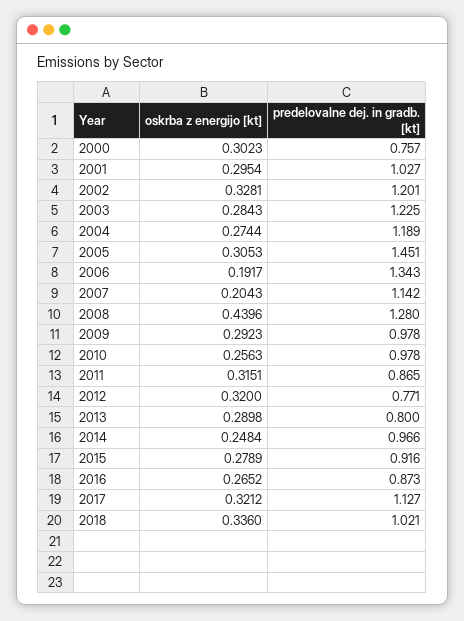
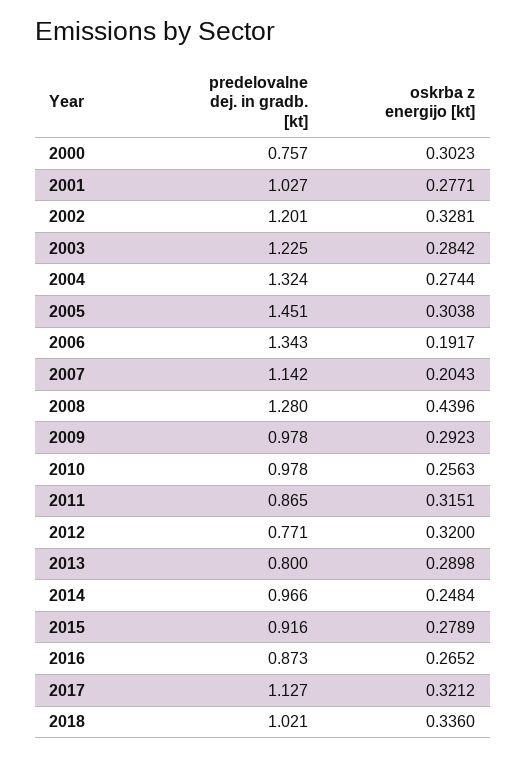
  {
    "oskrba z energijo [kt]": {
      "2000": 0.3023,
-     "2001": 0.2954,
+     "2001": 0.2771,
      "2002": 0.3281,
-     "2003": 0.2843,
+     "2003": 0.2842,
      "2004": 0.2744,
-     "2005": 0.3053,
+     "2005": 0.3038,
      "2006": 0.1917,
      "2007": 0.2043,
      "2008": 0.4396,
      "2009": 0.2923,
      "2010": 0.2563,
      "2011": 0.3151,
      "2012": 0.32,
      "2013": 0.2898,
      "2014": 0.2484,
      "2015": 0.2789,
      "2016": 0.2652,
      "2017": 0.3212,
      "2018": 0.336
    },
    "predelovalne dej. in gradb. [kt]": {
      "2000": 0.757,
      "2001": 1.027,
      "2002": 1.201,
      "2003": 1.225,
-     "2004": 1.189,
+     "2004": 1.324,
      "2005": 1.451,
      "2006": 1.343,
      "2007": 1.142,
      "2008": 1.28,
      "2009": 0.978,
      "2010": 0.978,
      "2011": 0.865,
      "2012": 0.771,
      "2013": 0.8,
      "2014": 0.966,
      "2015": 0.916,
      "2016": 0.873,
      "2017": 1.127,
      "2018": 1.021
    }
  }

